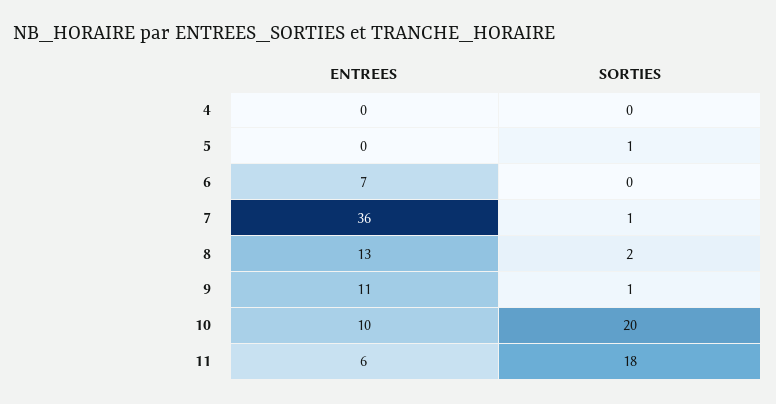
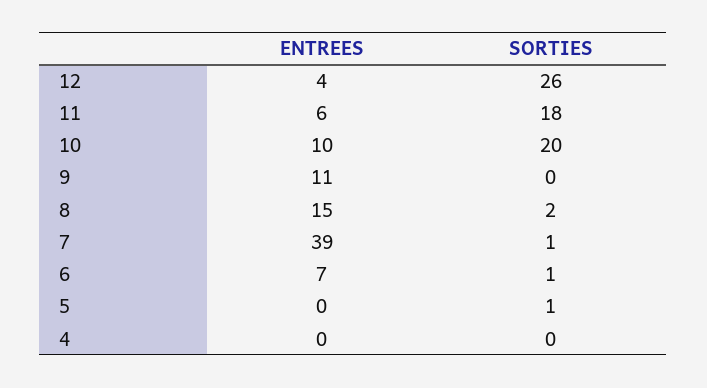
  {
    "ENTREES": {
      "4": 0,
      "5": 0,
      "6": 7,
-     "7": 36,
+     "7": 39,
-     "8": 13,
+     "8": 15,
      "9": 11,
      "10": 10,
-     "11": 6
+     "11": 6,
+     "12": 4
    },
    "SORTIES": {
      "4": 0,
      "5": 1,
-     "6": 0,
+     "6": 1,
      "7": 1,
      "8": 2,
-     "9": 1,
+     "9": 0,
      "10": 20,
-     "11": 18
+     "11": 18,
+     "12": 26
    }
  }

